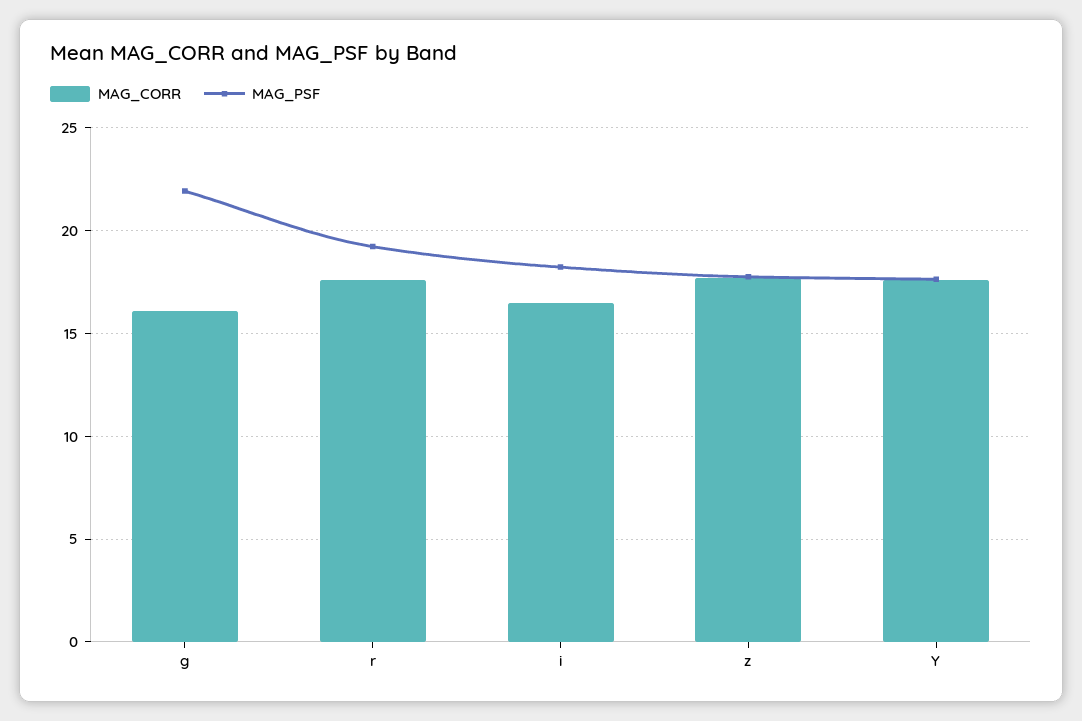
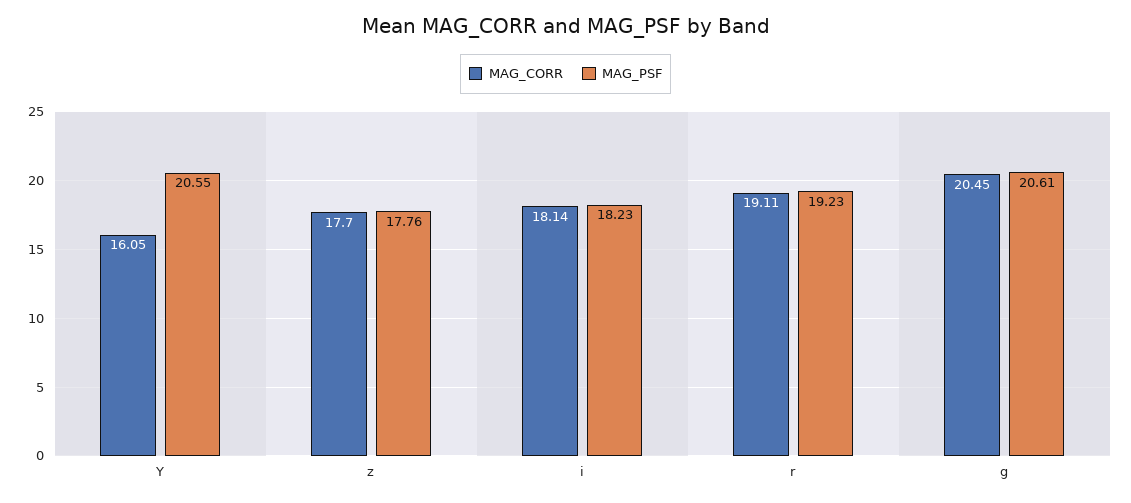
  {
    "MAG_CORR": {
-     "g": 16,
+     "g": 20.45,
-     "r": 17.5,
+     "r": 19.11,
-     "i": 16.5,
+     "i": 18.14,
      "z": 17.7,
-     "Y": 17.5
+     "Y": 16.05
    },
    "MAG_PSF": {
-     "g": 22,
+     "g": 20.61,
      "r": 19.23,
      "i": 18.23,
      "z": 17.76,
-     "Y": 17.5
+     "Y": 20.55
    }
  }

